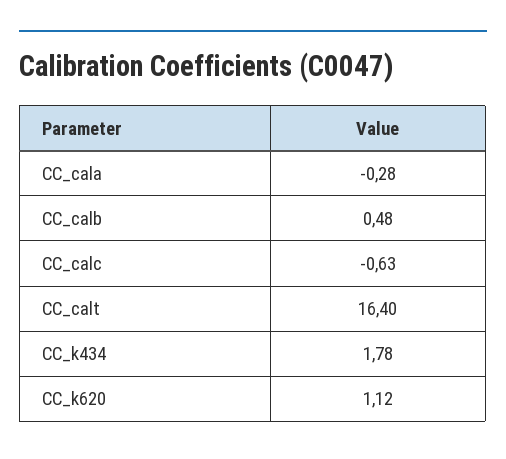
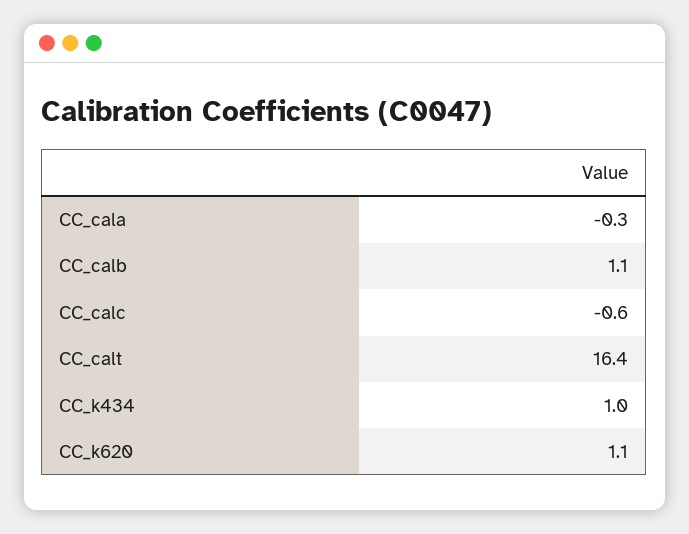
  {
    "CC_cala": -0.28,
-   "CC_calb": 0.48,
+   "CC_calb": 1.1,
    "CC_calc": -0.63,
    "CC_calt": 16.4,
-   "CC_k434": 1.78,
+   "CC_k434": 1,
    "CC_k620": 1.12
  }

